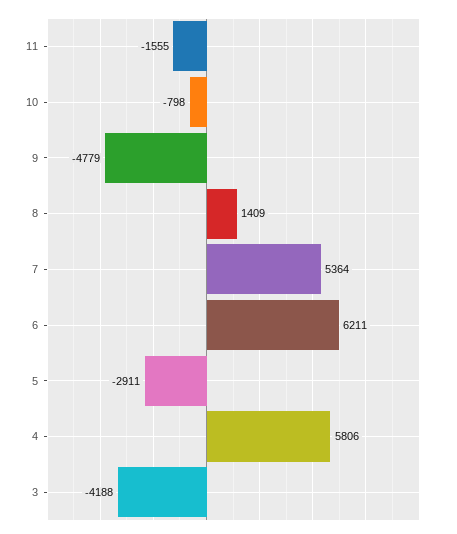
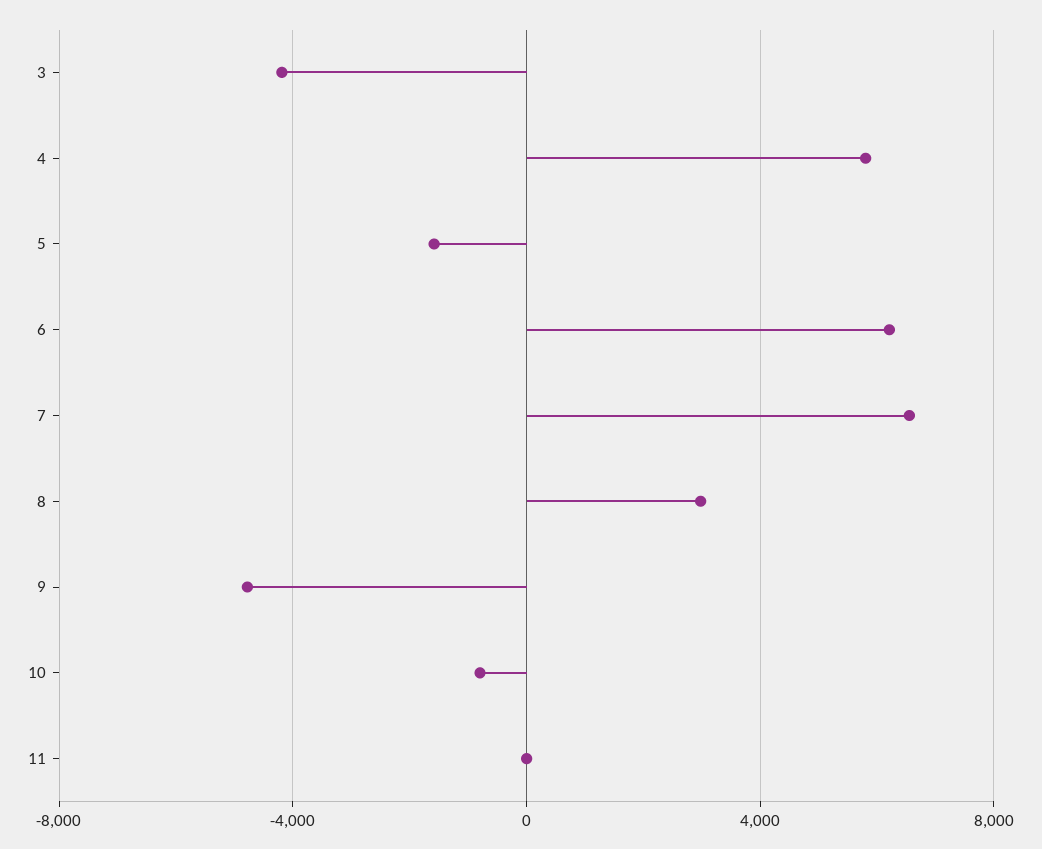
  {
-   "11": -1555,
+   "11": 0,
    "10": -798,
    "9": -4779,
-   "8": 1409,
+   "8": 3000,
-   "7": 5364,
+   "7": 6500,
    "6": 6211,
-   "5": -2911,
+   "5": -1500,
    "4": 5806,
    "3": -4188
  }

